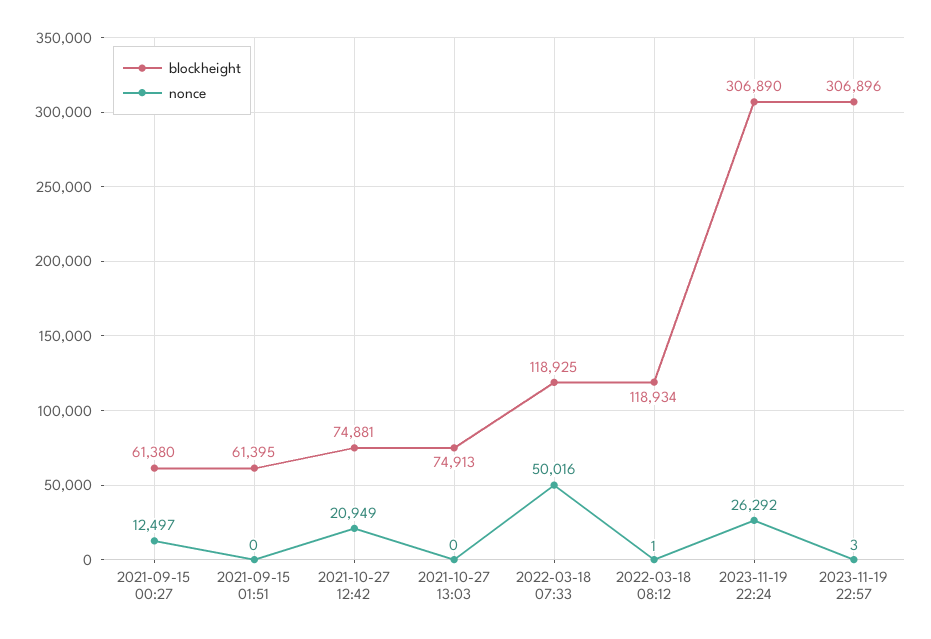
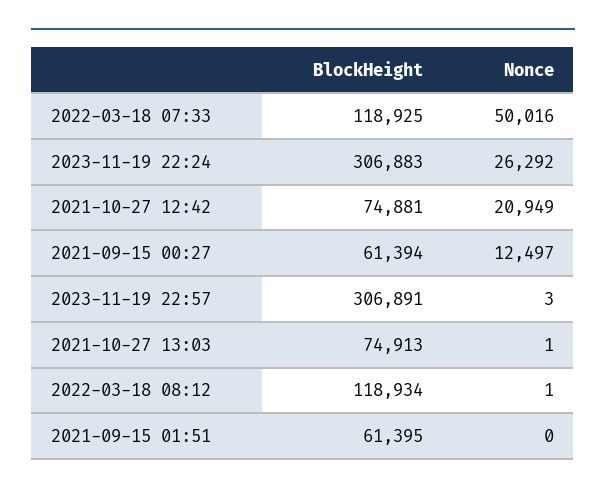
  {
    "blockheight": {
-     "2021-09-15 00:27": 61380,
+     "2021-09-15 00:27": 61394,
      "2021-09-15 01:51": 61395,
      "2021-10-27 12:42": 74881,
      "2021-10-27 13:03": 74913,
      "2022-03-18 07:33": 118925,
      "2022-03-18 08:12": 118934,
-     "2023-11-19 22:24": 306890,
+     "2023-11-19 22:24": 306883,
-     "2023-11-19 22:57": 306896
+     "2023-11-19 22:57": 306891
    },
    "nonce": {
      "2021-09-15 00:27": 12497,
      "2021-09-15 01:51": 0,
      "2021-10-27 12:42": 20949,
-     "2021-10-27 13:03": 0,
+     "2021-10-27 13:03": 1,
      "2022-03-18 07:33": 50016,
      "2022-03-18 08:12": 1,
      "2023-11-19 22:24": 26292,
      "2023-11-19 22:57": 3
    }
  }

